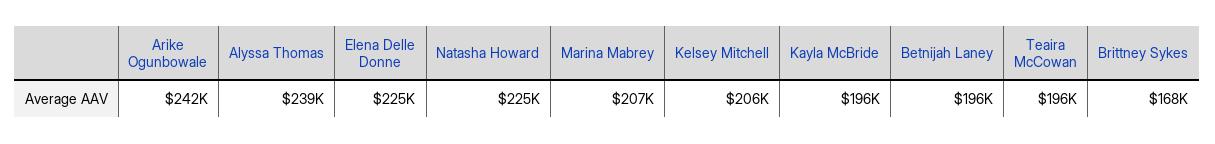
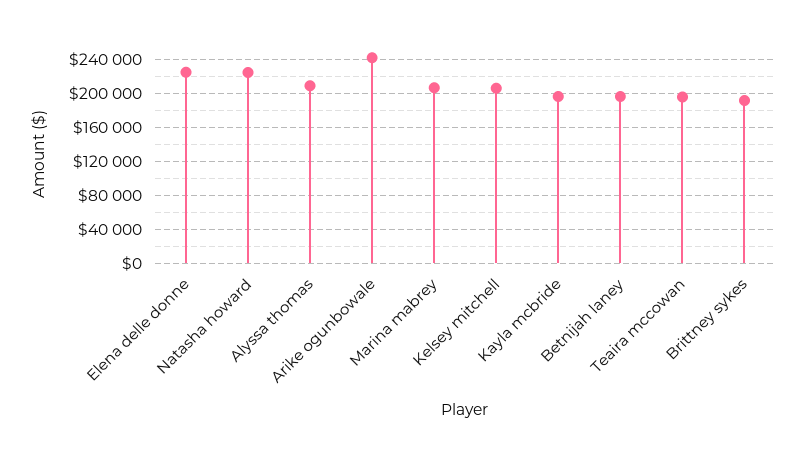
  {
    "Arike Ogunbowale": 242000,
-   "Alyssa Thomas": 239000,
+   "Alyssa Thomas": 210000,
    "Elena Delle Donne": 225000,
    "Natasha Howard": 225000,
    "Marina Mabrey": 207000,
    "Kelsey Mitchell": 206000,
    "Kayla McBride": 196000,
    "Betnijah Laney": 196000,
    "Teaira McCowan": 196000,
-   "Brittney Sykes": 168000
+   "Brittney Sykes": 190000
  }

